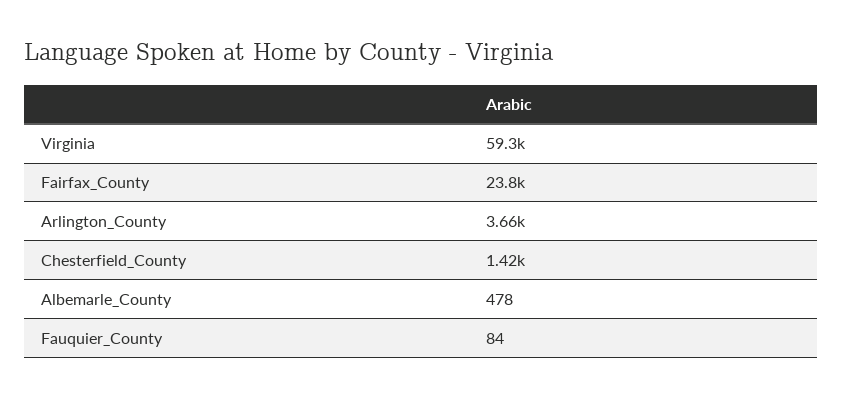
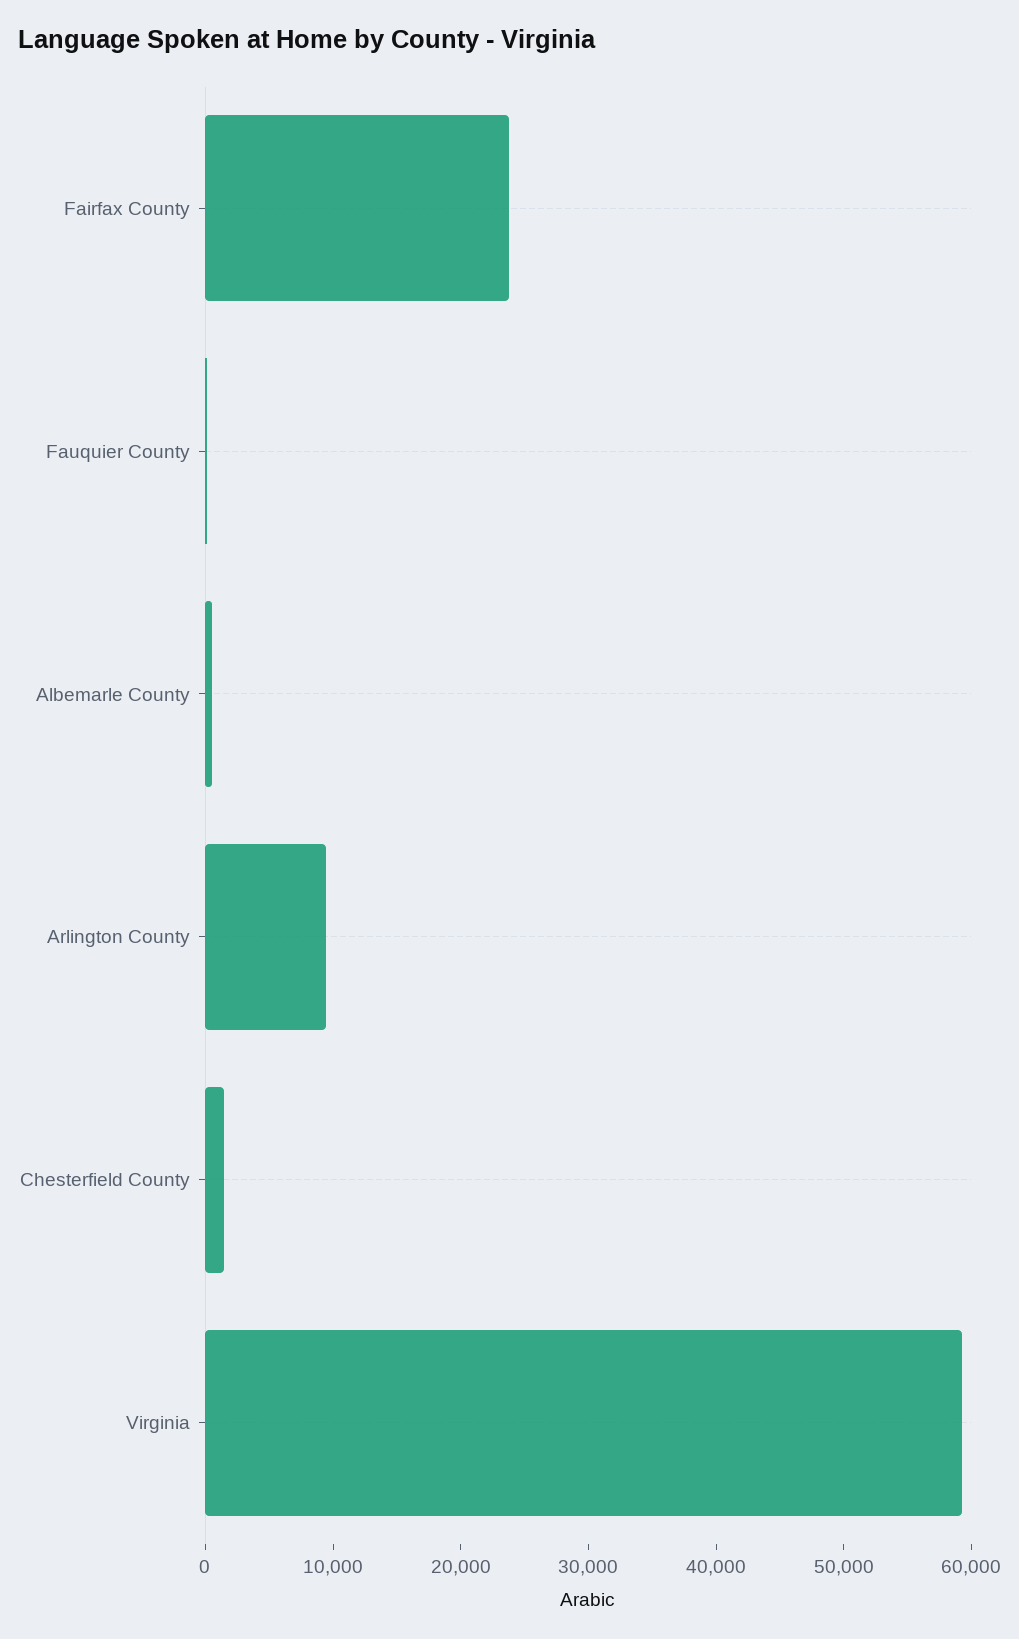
  {
    "Virginia": 59300,
    "Fairfax_County": 23800,
-   "Arlington_County": 3660,
+   "Arlington_County": 10000,
    "Chesterfield_County": 1420,
    "Albemarle_County": 478,
    "Fauquier_County": 84
  }

